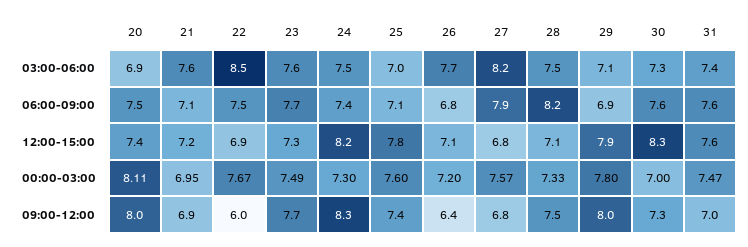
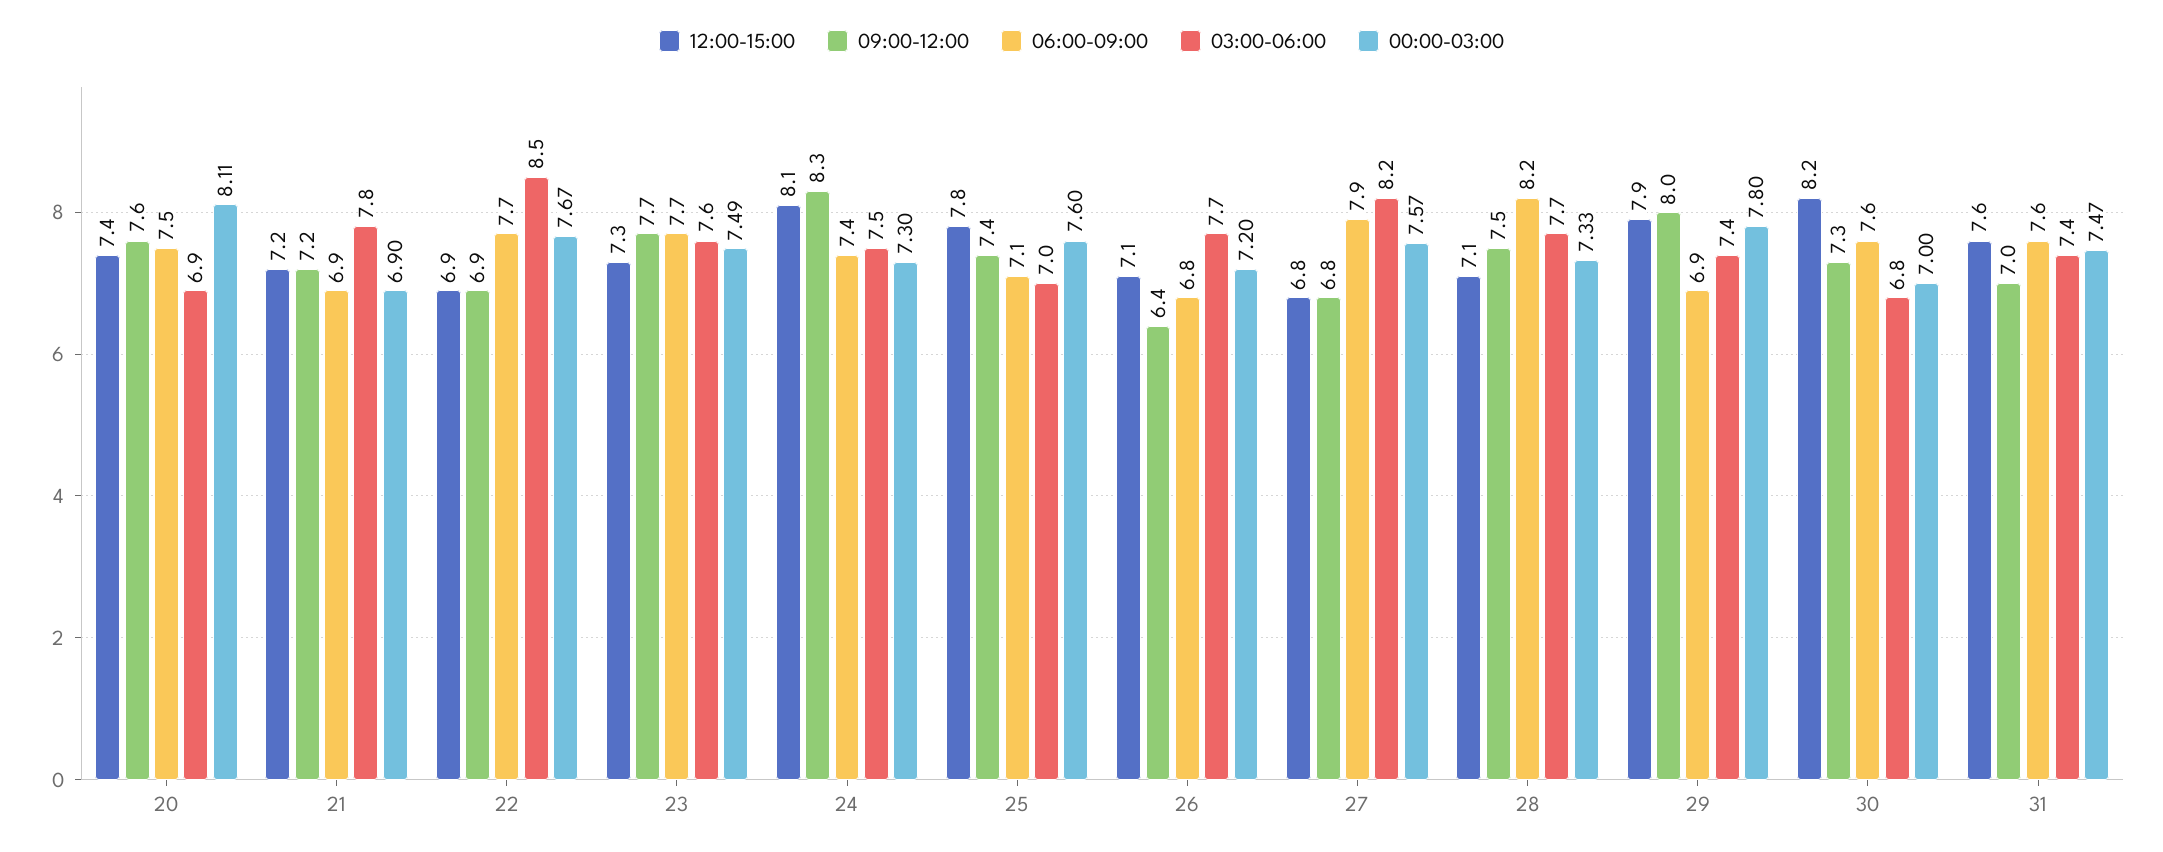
  {
    "03:00-06:00": {
      "20": 6.9,
-     "21": 7.6,
+     "21": 7.8,
      "22": 8.5,
      "23": 7.6,
      "24": 7.5,
      "25": 7,
      "26": 7.7,
      "27": 8.2,
-     "28": 7.5,
+     "28": 7.7,
-     "29": 7.1,
+     "29": 7.4,
-     "30": 7.3,
+     "30": 6.8,
      "31": 7.4
    },
    "06:00-09:00": {
      "20": 7.5,
-     "21": 7.1,
+     "21": 6.9,
-     "22": 7.5,
+     "22": 7.7,
      "23": 7.7,
      "24": 7.4,
      "25": 7.1,
      "26": 6.8,
      "27": 7.9,
      "28": 8.2,
      "29": 6.9,
      "30": 7.6,
      "31": 7.6
    },
    "12:00-15:00": {
      "20": 7.4,
      "21": 7.2,
      "22": 6.9,
      "23": 7.3,
-     "24": 8.2,
+     "24": 8.1,
      "25": 7.8,
      "26": 7.1,
      "27": 6.8,
      "28": 7.1,
      "29": 7.9,
-     "30": 8.3,
+     "30": 8.2,
      "31": 7.6
    },
    "00:00-03:00": {
      "20": 8.11,
-     "21": 6.95,
+     "21": 6.9,
      "22": 7.67,
      "23": 7.49,
      "24": 7.3,
      "25": 7.6,
      "26": 7.2,
      "27": 7.57,
      "28": 7.33,
      "29": 7.8,
      "30": 7,
      "31": 7.47
    },
    "09:00-12:00": {
-     "20": 8,
+     "20": 7.6,
-     "21": 6.9,
+     "21": 7.2,
-     "22": 6,
+     "22": 6.9,
      "23": 7.7,
      "24": 8.3,
      "25": 7.4,
      "26": 6.4,
      "27": 6.8,
      "28": 7.5,
      "29": 8,
      "30": 7.3,
      "31": 7
    }
  }

